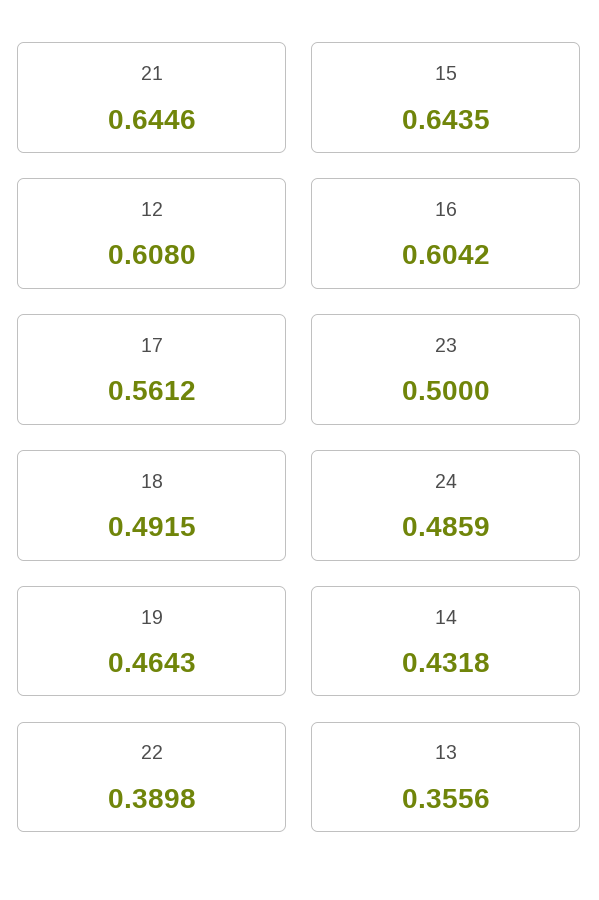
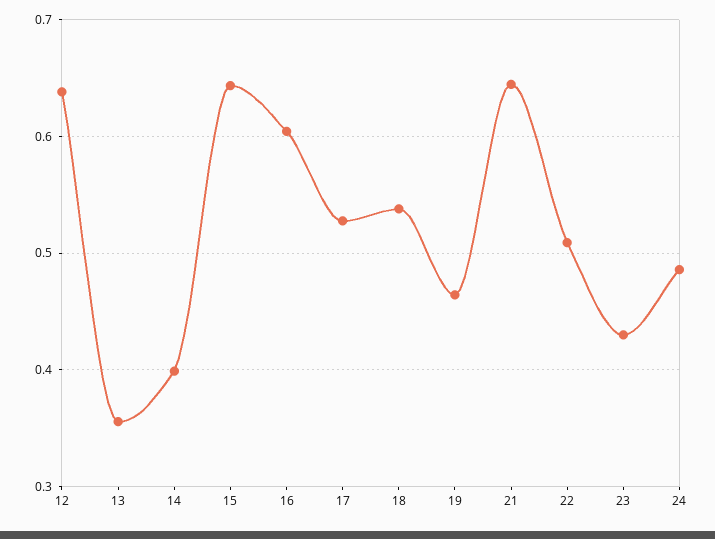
  {
    "21": 0.6446,
    "15": 0.6435,
-   "12": 0.608,
+   "12": 0.64,
    "16": 0.6042,
-   "17": 0.5612,
+   "17": 0.53,
-   "23": 0.5,
+   "23": 0.43,
-   "18": 0.4915,
+   "18": 0.54,
    "24": 0.4859,
    "19": 0.4643,
-   "14": 0.4318,
+   "14": 0.4,
-   "22": 0.3898,
+   "22": 0.51,
    "13": 0.3556
  }

